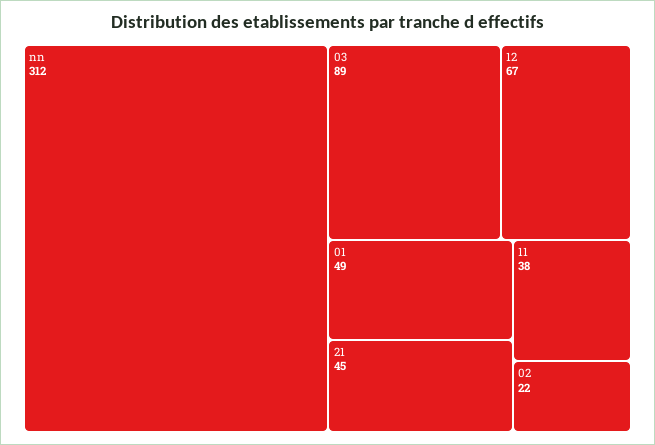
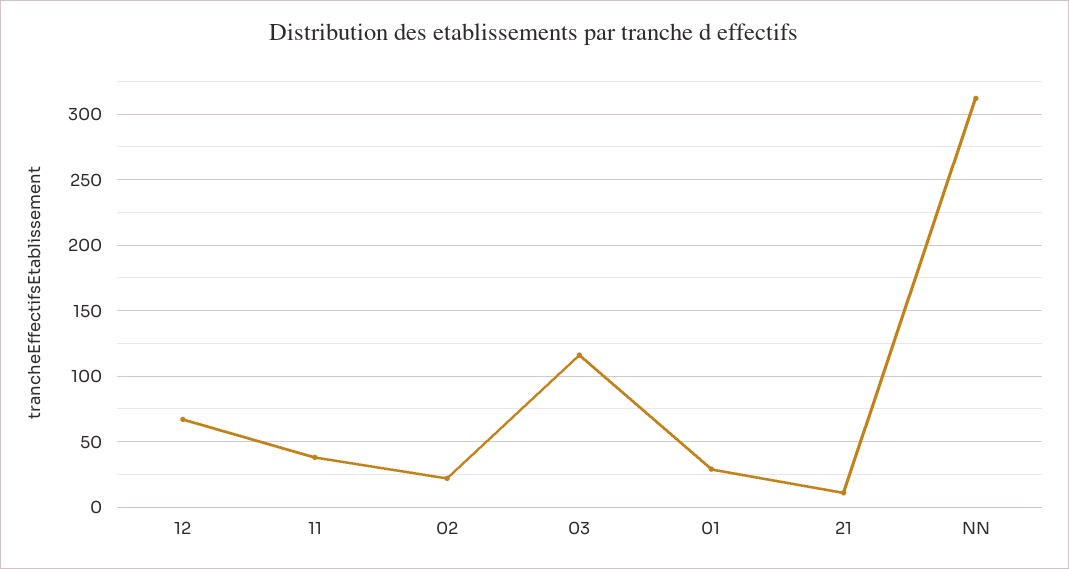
  {
    "nn": 312,
-   "03": 89,
+   "03": 115,
    "12": 67,
-   "01": 49,
+   "01": 30,
-   "21": 45,
+   "21": 10,
    "11": 38,
    "02": 22
  }

